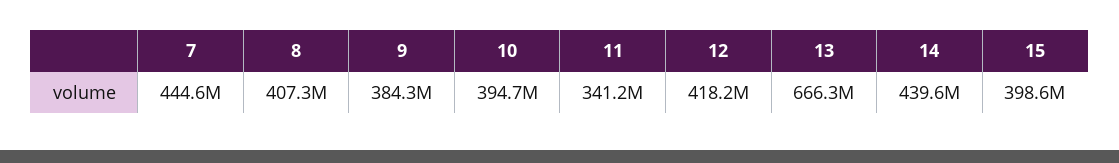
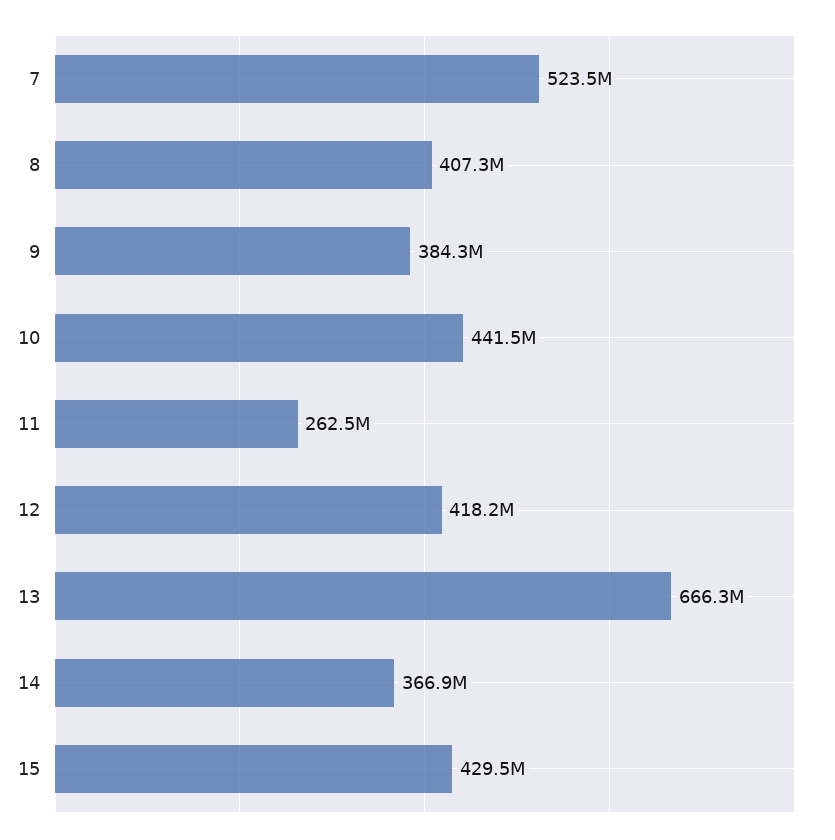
  {
-   "7": 444600000,
+   "7": 523500000,
    "8": 407300000,
    "9": 384300000,
-   "10": 394700000,
+   "10": 441500000,
-   "11": 341200000,
+   "11": 262500000,
    "12": 418200000,
    "13": 666300000,
-   "14": 439600000,
+   "14": 366900000,
-   "15": 398600000
+   "15": 429500000
  }

